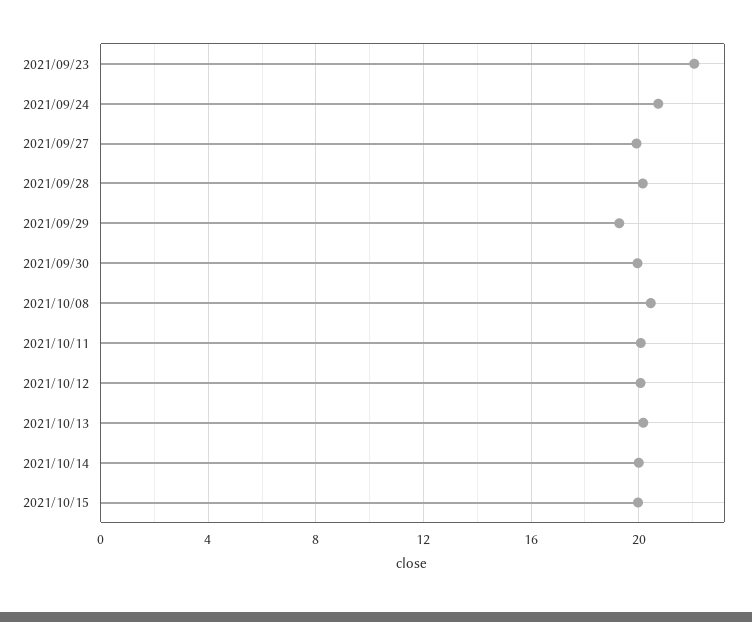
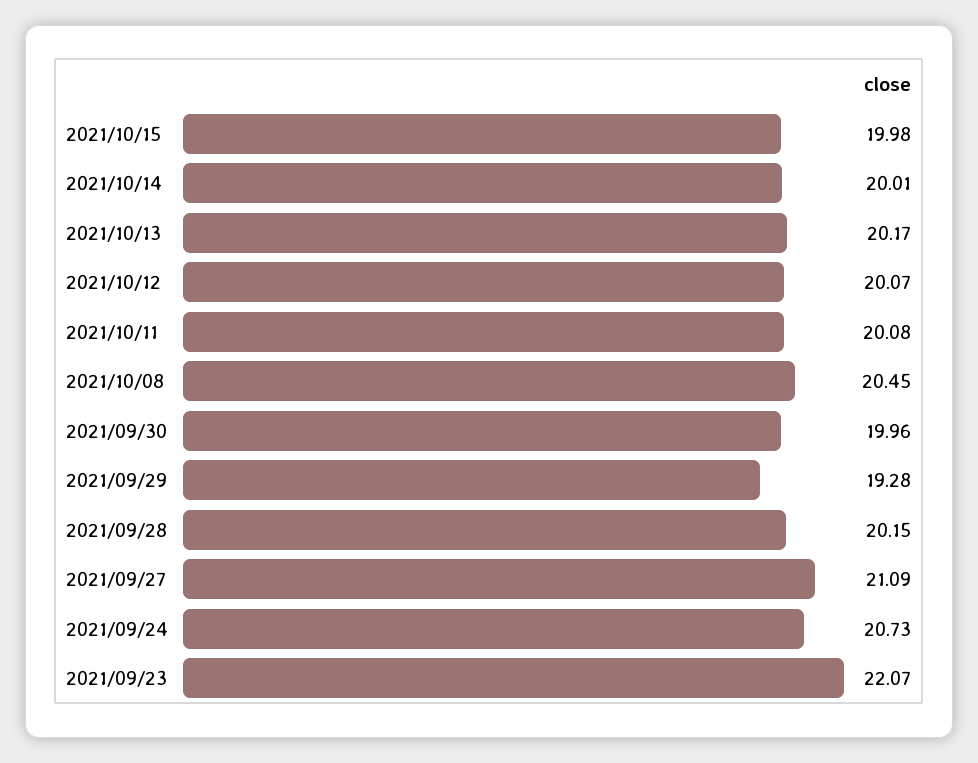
  {
    "2021/09/23": 22.07,
    "2021/09/24": 20.73,
-   "2021/09/27": 20,
+   "2021/09/27": 21.09,
    "2021/09/28": 20.15,
    "2021/09/29": 19.28,
    "2021/09/30": 19.96,
    "2021/10/08": 20.45,
    "2021/10/11": 20.08,
    "2021/10/12": 20.07,
    "2021/10/13": 20.17,
    "2021/10/14": 20.01,
    "2021/10/15": 19.98
  }

